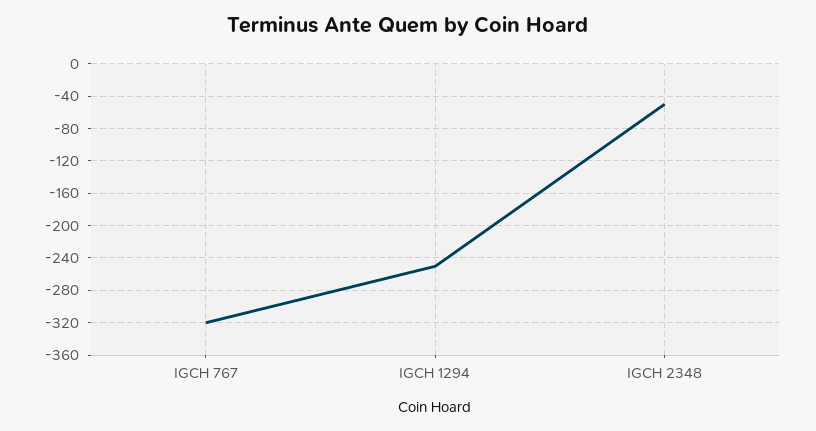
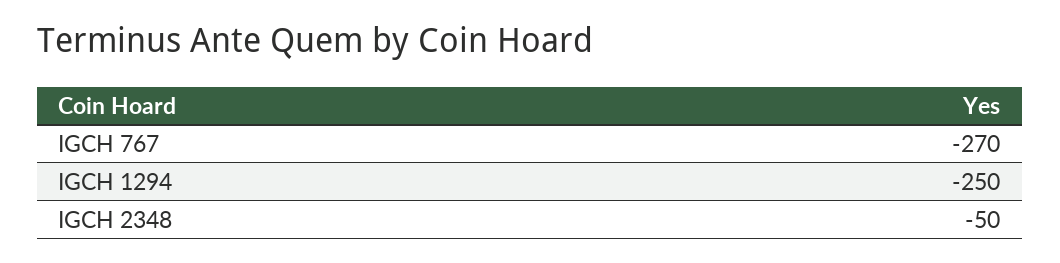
  {
-   "IGCH 767": -320,
+   "IGCH 767": -270,
    "IGCH 1294": -250,
    "IGCH 2348": -50
  }

